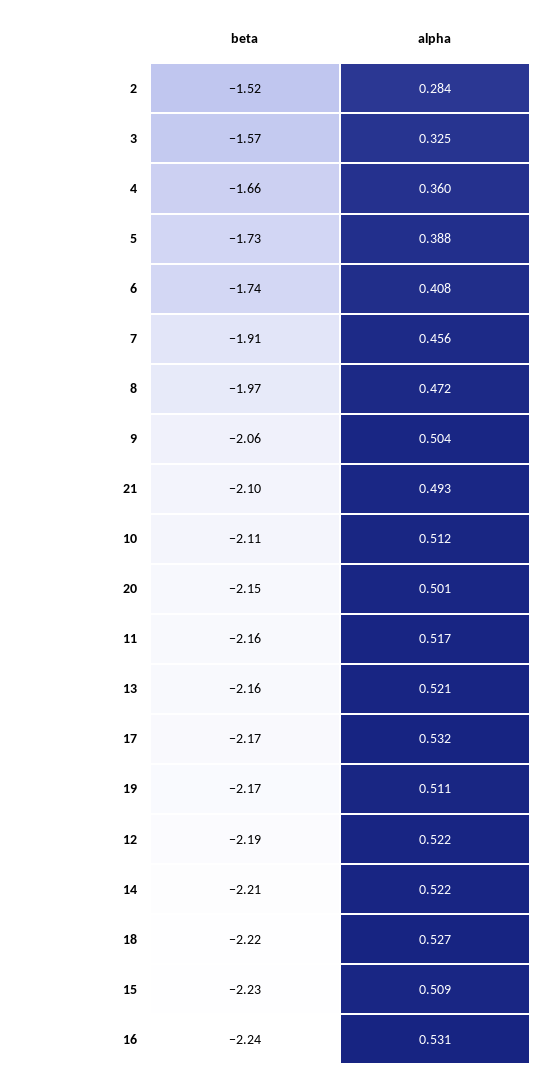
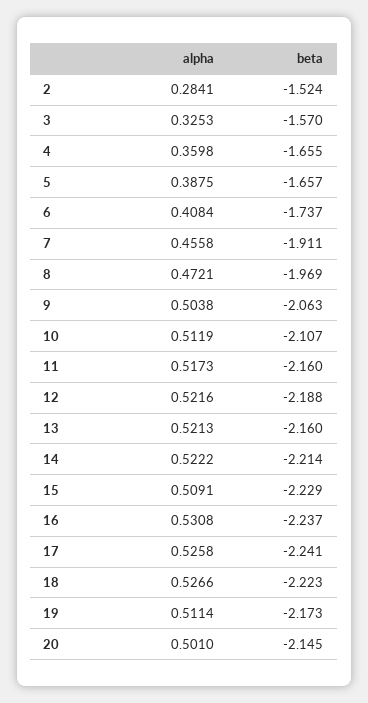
  {
    "beta": {
      "2": -1.524,
      "3": -1.57,
      "4": -1.655,
-     "5": -1.73,
+     "5": -1.657,
      "6": -1.737,
      "7": -1.911,
      "8": -1.969,
      "9": -2.063,
-     "21": -2.1,
      "10": -2.107,
      "20": -2.145,
      "11": -2.16,
      "13": -2.16,
-     "17": -2.17,
+     "17": -2.241,
      "19": -2.173,
      "12": -2.188,
      "14": -2.214,
      "18": -2.223,
      "15": -2.229,
      "16": -2.237
    },
    "alpha": {
      "2": 0.2841,
      "3": 0.3253,
      "4": 0.3598,
      "5": 0.3875,
      "6": 0.4084,
      "7": 0.4558,
      "8": 0.4721,
      "9": 0.5038,
-     "21": 0.493,
      "10": 0.5119,
      "20": 0.501,
      "11": 0.5173,
      "13": 0.5213,
-     "17": 0.532,
+     "17": 0.5258,
      "19": 0.5114,
      "12": 0.5216,
      "14": 0.5222,
      "18": 0.5266,
      "15": 0.5091,
      "16": 0.5308
    }
  }

